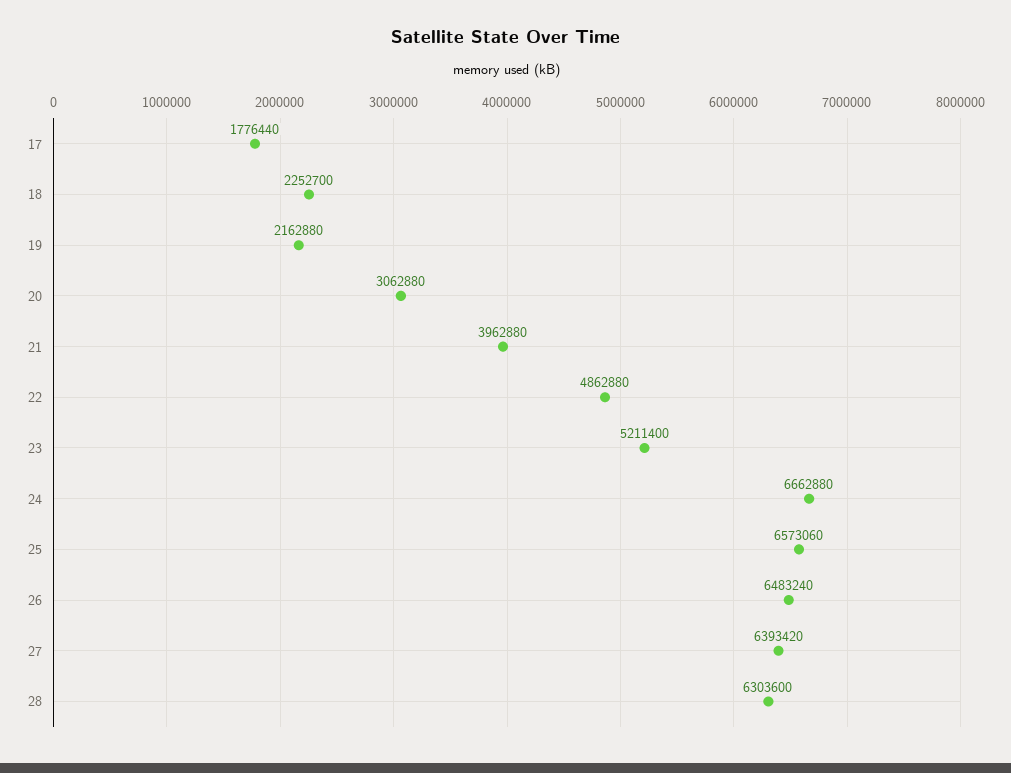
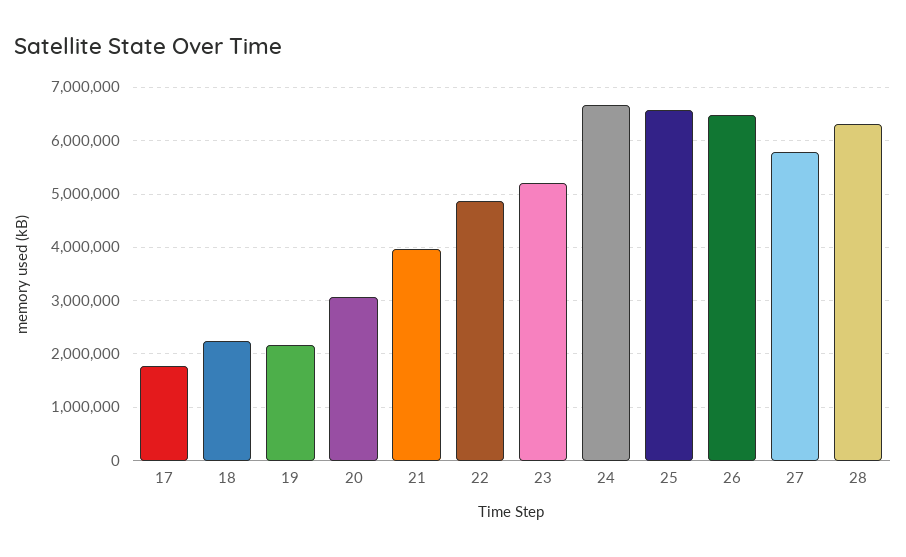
  {
    "17": 1776440,
    "18": 2252700,
    "19": 2162880,
    "20": 3062880,
    "21": 3962880,
    "22": 4862880,
    "23": 5211400,
    "24": 6662880,
    "25": 6573060,
    "26": 6483240,
-   "27": 6393420,
+   "27": 5800000,
    "28": 6303600
  }

